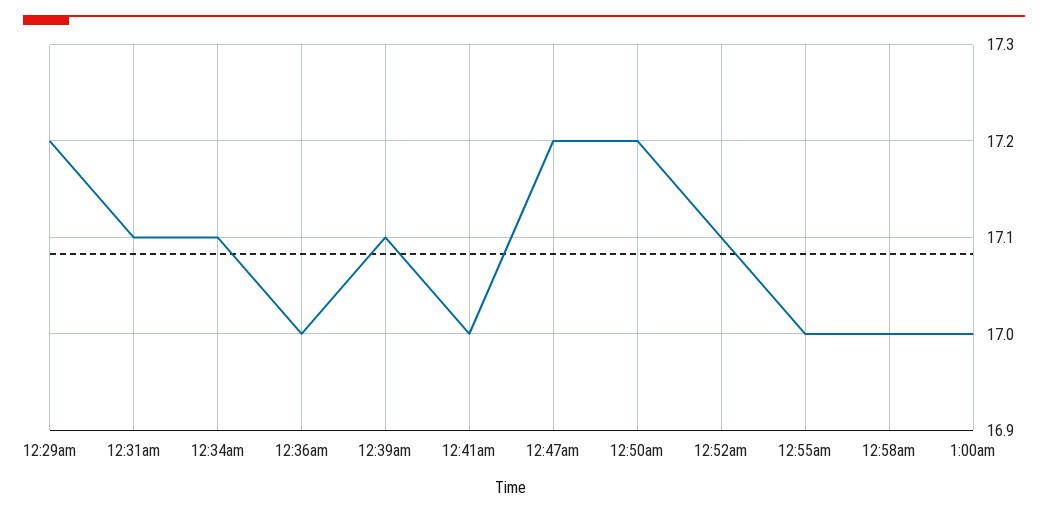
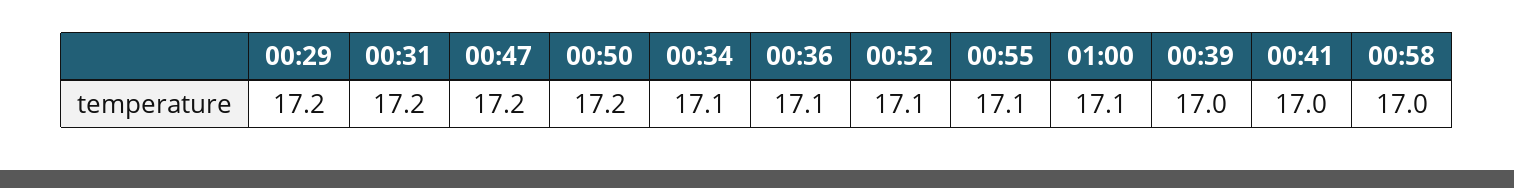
  {
    "12:29am": 17.2,
-   "12:31am": 17.1,
+   "12:31am": 17.2,
    "12:34am": 17.1,
-   "12:36am": 17,
+   "12:36am": 17.1,
-   "12:39am": 17.1,
+   "12:39am": 17,
    "12:41am": 17,
    "12:47am": 17.2,
    "12:50am": 17.2,
    "12:52am": 17.1,
-   "12:55am": 17,
+   "12:55am": 17.1,
    "12:58am": 17,
-   "1:00am": 17
+   "1:00am": 17.1
  }

